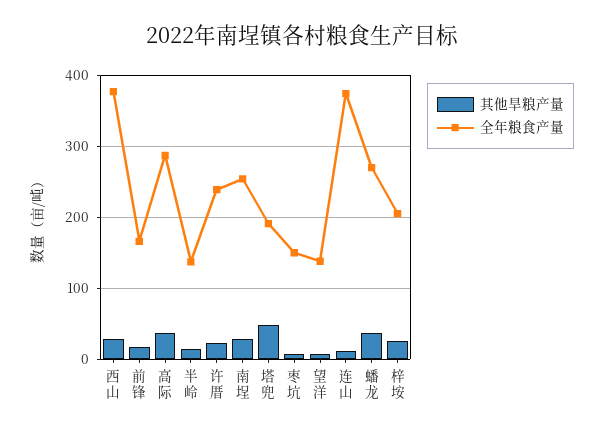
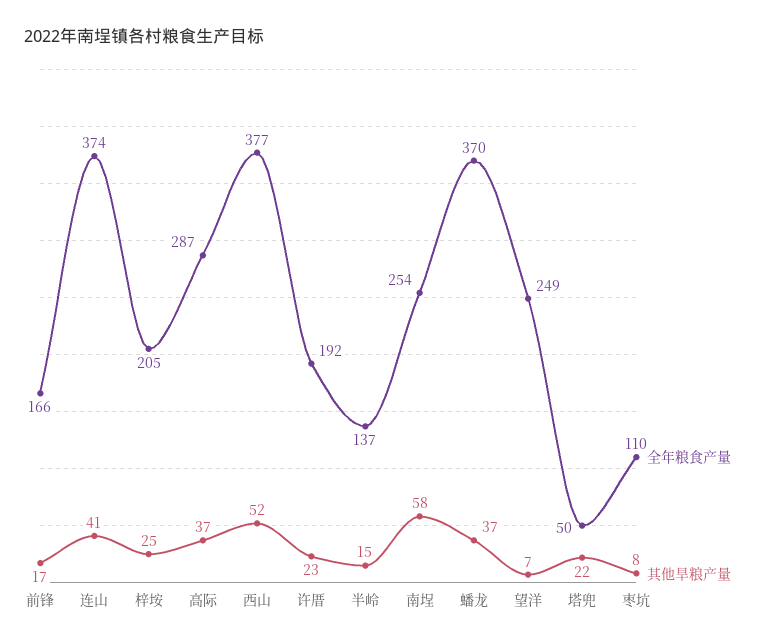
  {
    "其他旱粮产量": {
-     "西山": 30,
+     "西山": 52,
      "前锋": 17,
      "高际": 37,
      "半岭": 15,
      "许厝": 23,
-     "南埕": 30,
+     "南埕": 58,
-     "塔兜": 50,
+     "塔兜": 22,
      "枣坑": 8,
      "望洋": 7,
-     "连山": 10,
+     "连山": 41,
      "蟠龙": 37,
      "梓垵": 25
    },
    "全年粮食产量": {
      "西山": 377,
      "前锋": 166,
      "高际": 287,
      "半岭": 137,
-     "许厝": 240,
+     "许厝": 192,
      "南埕": 254,
-     "塔兜": 190,
+     "塔兜": 50,
-     "枣坑": 150,
+     "枣坑": 110,
-     "望洋": 140,
+     "望洋": 249,
      "连山": 374,
-     "蟠龙": 270,
+     "蟠龙": 370,
      "梓垵": 205
    }
  }

